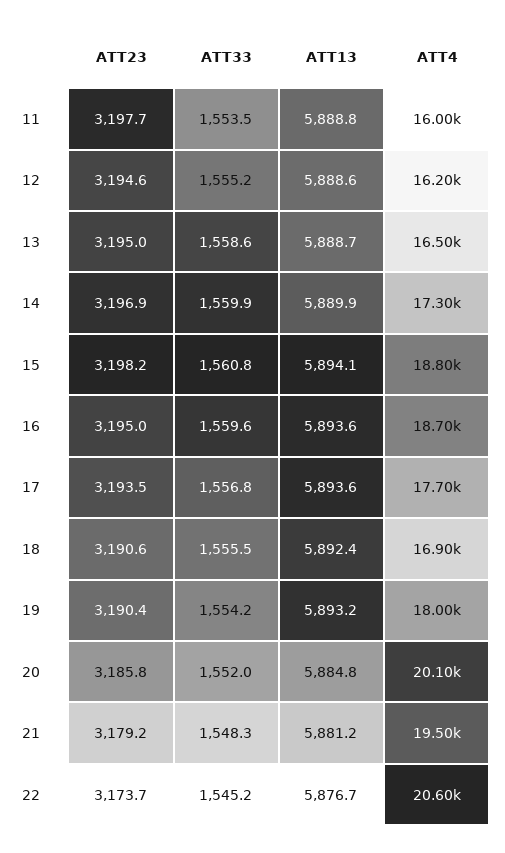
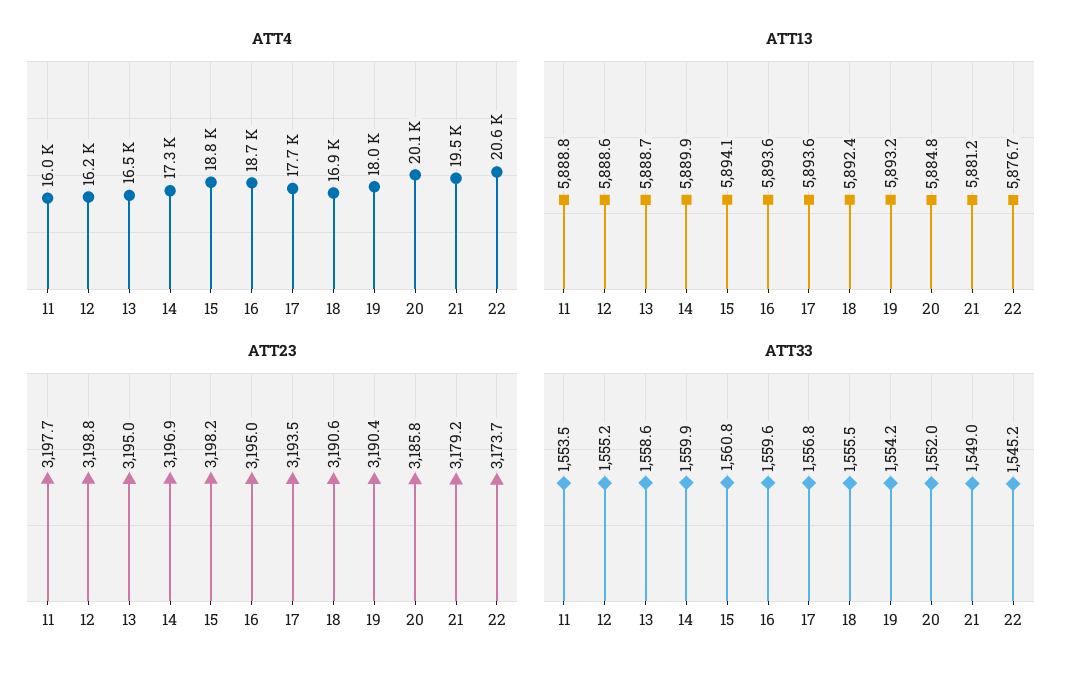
  {
    "ATT23": {
      "11": 3197.7,
-     "12": 3194.6,
+     "12": 3198.8,
      "13": 3195,
      "14": 3196.9,
      "15": 3198.2,
      "16": 3195,
      "17": 3193.5,
      "18": 3190.6,
      "19": 3190.4,
      "20": 3185.8,
      "21": 3179.2,
      "22": 3173.7
    },
    "ATT33": {
      "11": 1553.5,
      "12": 1555.2,
      "13": 1558.6,
      "14": 1559.9,
      "15": 1560.8,
      "16": 1559.6,
      "17": 1556.8,
      "18": 1555.5,
      "19": 1554.2,
      "20": 1552,
-     "21": 1548.3,
+     "21": 1549,
      "22": 1545.2
    },
    "ATT13": {
      "11": 5888.8,
      "12": 5888.6,
      "13": 5888.7,
      "14": 5889.9,
      "15": 5894.1,
      "16": 5893.6,
      "17": 5893.6,
      "18": 5892.4,
      "19": 5893.2,
      "20": 5884.8,
      "21": 5881.2,
      "22": 5876.7
    },
    "ATT4": {
      "11": 16000,
      "12": 16200,
      "13": 16500,
      "14": 17300,
      "15": 18800,
      "16": 18700,
      "17": 17700,
      "18": 16900,
      "19": 18000,
      "20": 20100,
      "21": 19500,
      "22": 20600
    }
  }

